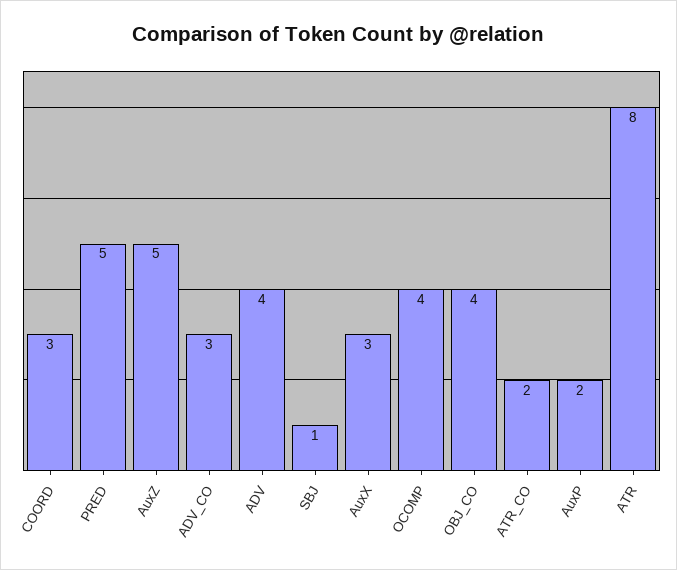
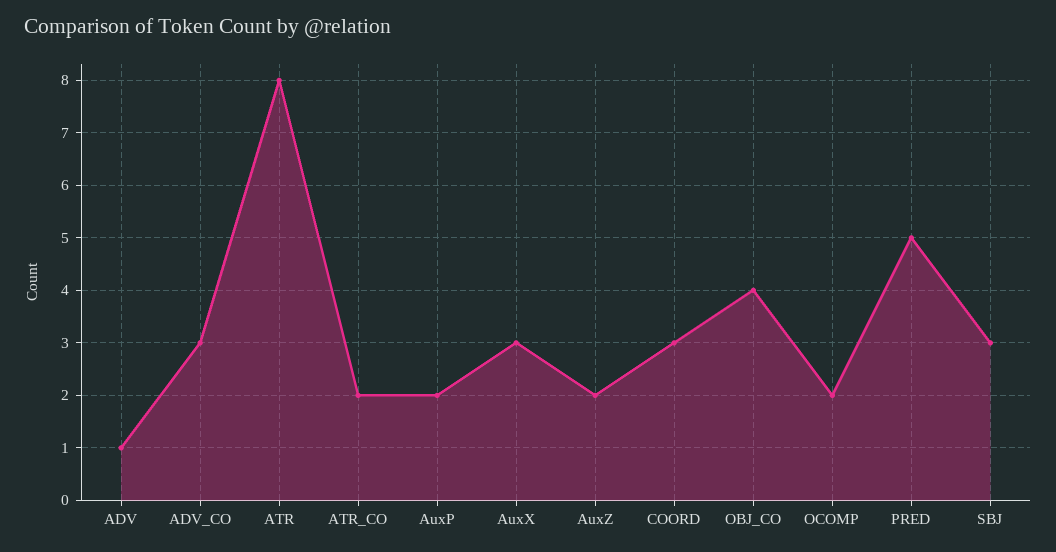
  {
    "COORD": 3,
    "PRED": 5,
-   "AuxZ": 5,
+   "AuxZ": 2,
    "ADV_CO": 3,
-   "ADV": 4,
+   "ADV": 1,
-   "SBJ": 1,
+   "SBJ": 3,
    "AuxX": 3,
-   "OCOMP": 4,
+   "OCOMP": 2,
    "OBJ_CO": 4,
    "ATR_CO": 2,
    "AuxP": 2,
    "ATR": 8
  }

